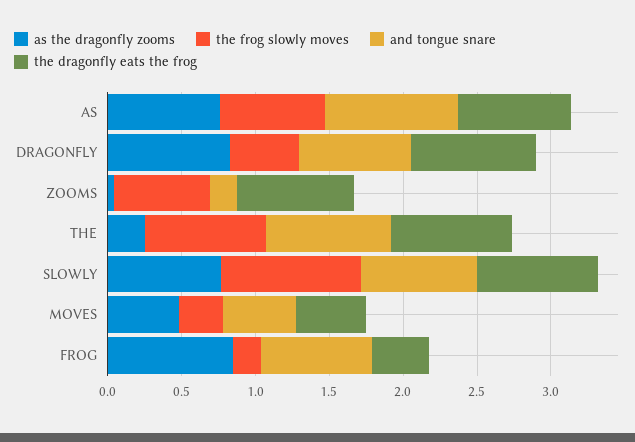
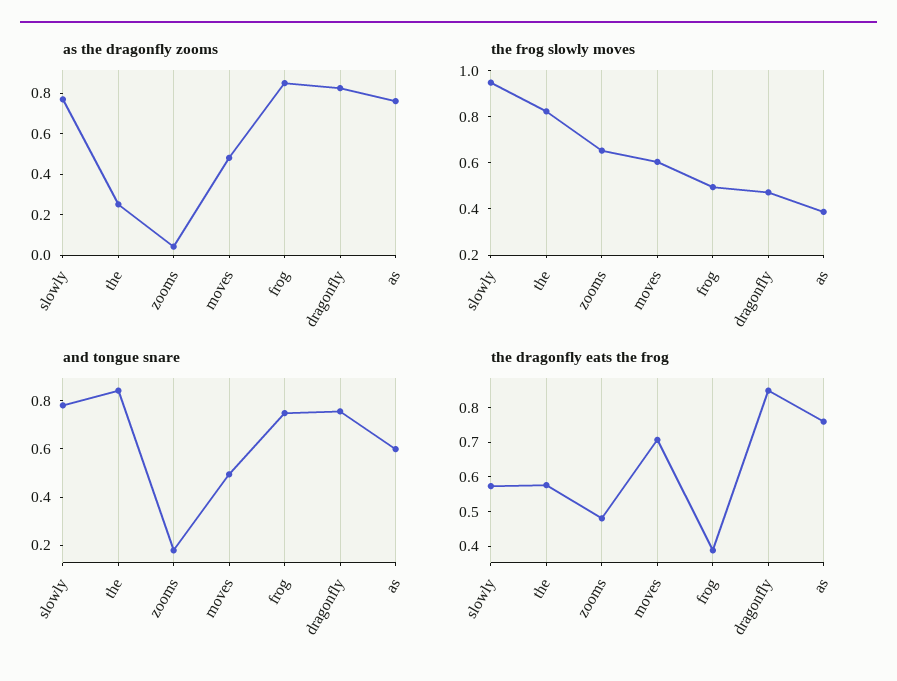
  {
    "as the dragonfly zooms": {
      "AS": 0.75,
      "DRAGONFLY": 0.8,
      "ZOOMS": 0.05,
      "THE": 0.25,
      "SLOWLY": 0.75,
      "MOVES": 0.5,
      "FROG": 0.85
    },
    "the frog slowly moves": {
-     "AS": 0.7,
+     "AS": 0.4,
      "DRAGONFLY": 0.45,
      "ZOOMS": 0.65,
      "THE": 0.8,
      "SLOWLY": 0.95,
-     "MOVES": 0.3,
+     "MOVES": 0.6,
-     "FROG": 0.2
+     "FROG": 0.5
    },
    "and tongue snare": {
-     "AS": 0.9,
+     "AS": 0.6,
      "DRAGONFLY": 0.75,
      "ZOOMS": 0.2,
      "THE": 0.85,
      "SLOWLY": 0.8,
      "MOVES": 0.5,
      "FROG": 0.75
    },
    "the dragonfly eats the frog": {
      "AS": 0.75,
      "DRAGONFLY": 0.85,
-     "ZOOMS": 0.8,
+     "ZOOMS": 0.475,
-     "THE": 0.8,
+     "THE": 0.575,
-     "SLOWLY": 0.8,
+     "SLOWLY": 0.575,
-     "MOVES": 0.5,
+     "MOVES": 0.7,
      "FROG": 0.375
    }
  }

